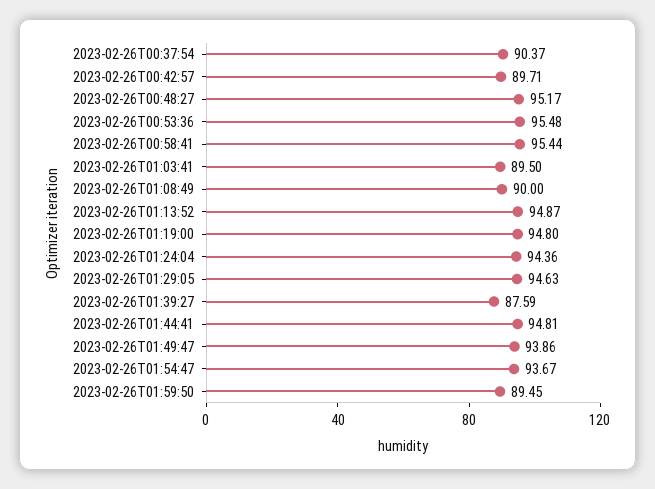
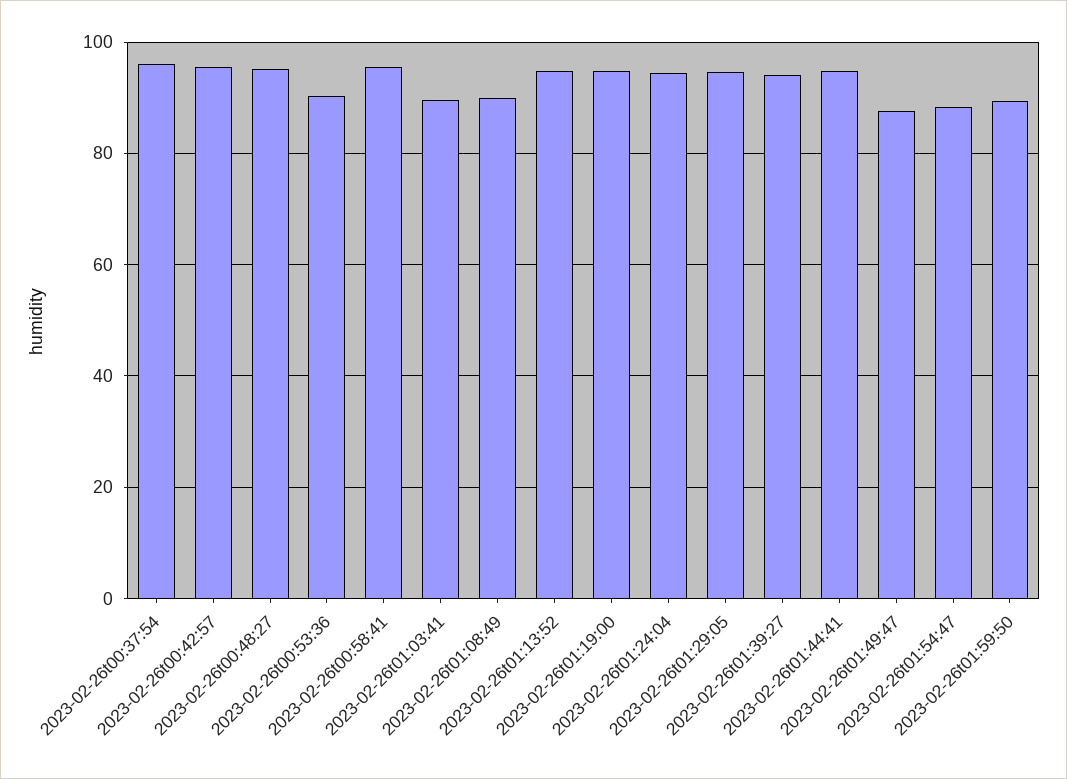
  {
-   "2023-02-26T00:37:54": 90.37,
+   "2023-02-26T00:37:54": 96,
-   "2023-02-26T00:42:57": 89.71,
+   "2023-02-26T00:42:57": 96,
    "2023-02-26T00:48:27": 95.17,
-   "2023-02-26T00:53:36": 95.48,
+   "2023-02-26T00:53:36": 90,
    "2023-02-26T00:58:41": 95.44,
    "2023-02-26T01:03:41": 89.5,
    "2023-02-26T01:08:49": 90,
    "2023-02-26T01:13:52": 94.87,
    "2023-02-26T01:19:00": 94.8,
    "2023-02-26T01:24:04": 94.36,
    "2023-02-26T01:29:05": 94.63,
-   "2023-02-26T01:39:27": 87.59,
+   "2023-02-26T01:39:27": 94,
    "2023-02-26T01:44:41": 94.81,
-   "2023-02-26T01:49:47": 93.86,
+   "2023-02-26T01:49:47": 88,
-   "2023-02-26T01:54:47": 93.67,
+   "2023-02-26T01:54:47": 88,
    "2023-02-26T01:59:50": 89.45
  }

